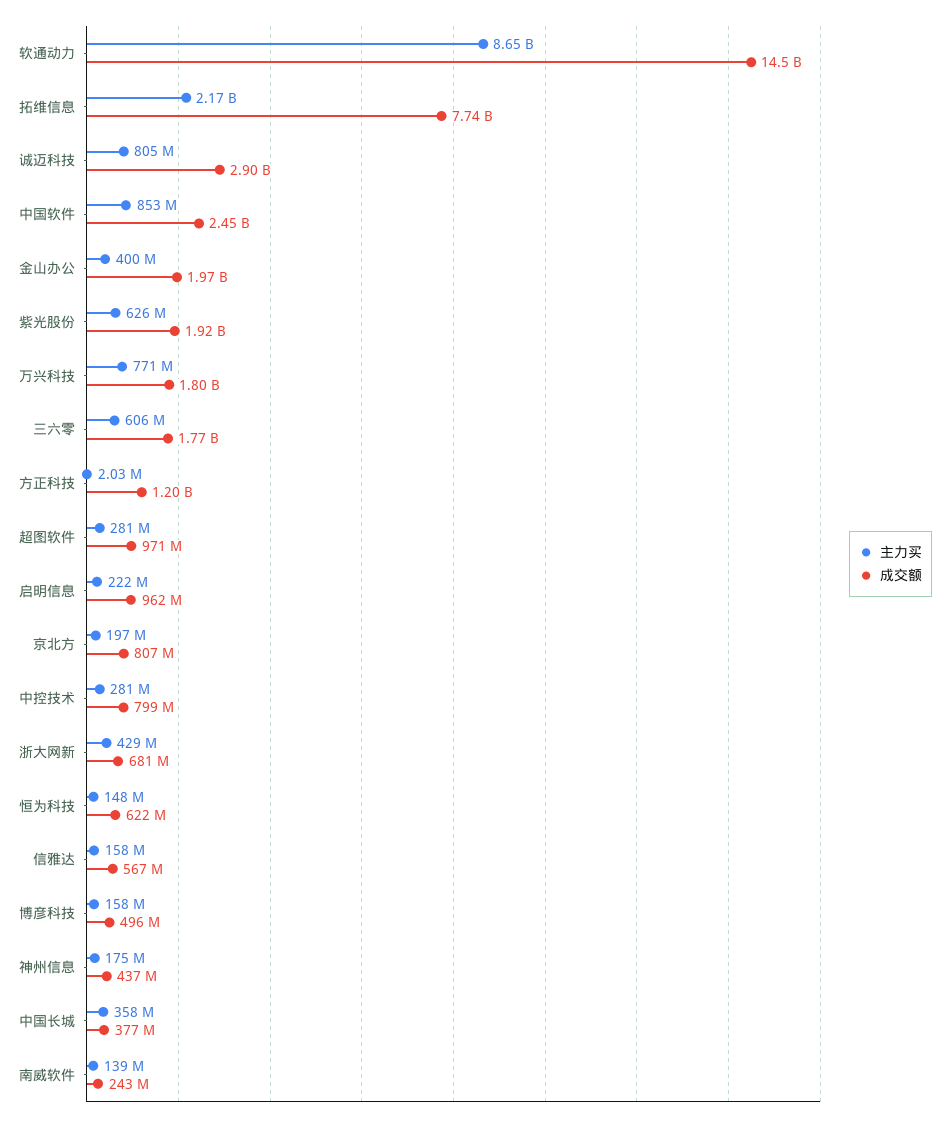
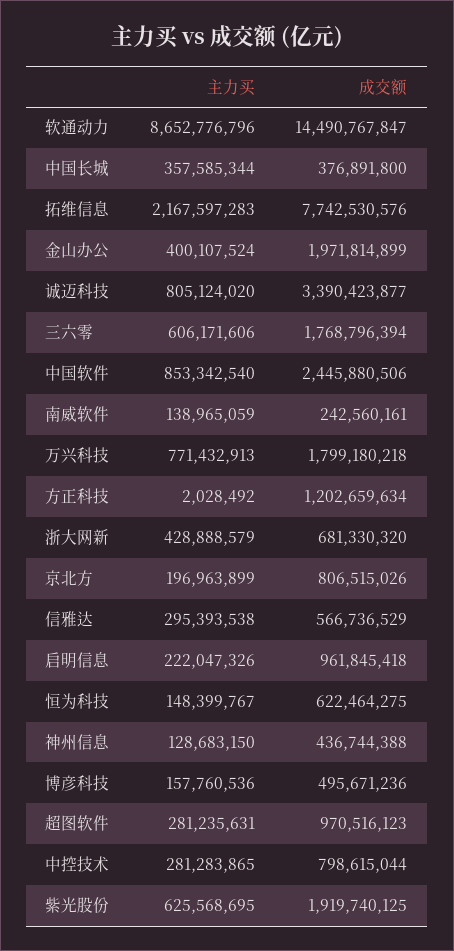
  {
    "主力买": {
      "软通动力": 8652776796,
      "拓维信息": 2167597283,
      "诚迈科技": 805124020,
      "中国软件": 853342540,
      "金山办公": 400107524,
      "紫光股份": 625568695,
      "万兴科技": 771432913,
      "三六零": 606171606,
      "方正科技": 2028492,
      "超图软件": 281235631,
      "启明信息": 222047326,
      "京北方": 196963899,
      "中控技术": 281283865,
      "浙大网新": 428888579,
      "恒为科技": 148399767,
-     "信雅达": 158000000,
+     "信雅达": 295393538,
      "博彦科技": 157760536,
-     "神州信息": 175000000,
+     "神州信息": 128683150,
      "中国长城": 357585344,
      "南威软件": 138965059
    },
    "成交额": {
      "软通动力": 14490767847,
      "拓维信息": 7742530576,
-     "诚迈科技": 2900000000,
+     "诚迈科技": 3390423877,
      "中国软件": 2445880506,
      "金山办公": 1971814899,
      "紫光股份": 1919740125,
      "万兴科技": 1799180218,
      "三六零": 1768796394,
      "方正科技": 1202659634,
      "超图软件": 970516123,
      "启明信息": 961845418,
      "京北方": 806515026,
      "中控技术": 798615044,
      "浙大网新": 681330320,
      "恒为科技": 622464275,
      "信雅达": 566736529,
      "博彦科技": 495671236,
      "神州信息": 436744388,
      "中国长城": 376891800,
      "南威软件": 242560161
    }
  }

